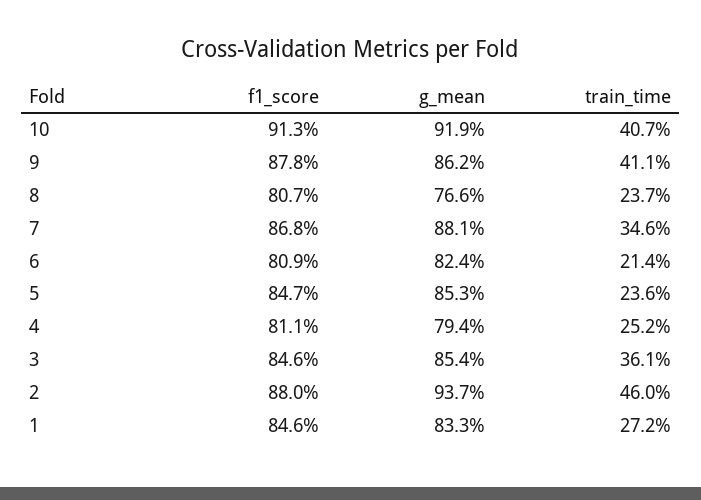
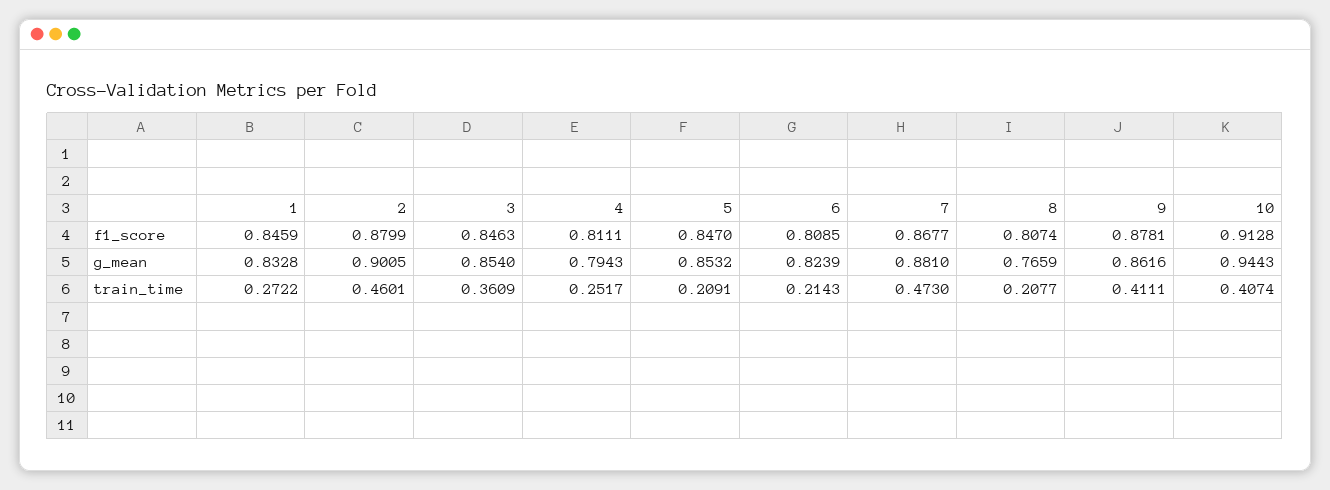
  {
    "f1_score": {
      "10": 0.9128,
      "9": 0.8781,
      "8": 0.8074,
      "7": 0.8677,
      "6": 0.8085,
      "5": 0.847,
      "4": 0.8111,
      "3": 0.8463,
      "2": 0.8799,
      "1": 0.8459
    },
    "g_mean": {
-     "10": 0.919,
+     "10": 0.9443,
      "9": 0.8616,
      "8": 0.7659,
      "7": 0.881,
      "6": 0.8239,
      "5": 0.8532,
      "4": 0.7943,
      "3": 0.854,
-     "2": 0.937,
+     "2": 0.9005,
      "1": 0.8328
    },
    "train_time": {
      "10": 0.4074,
      "9": 0.4111,
-     "8": 0.237,
+     "8": 0.2077,
-     "7": 0.346,
+     "7": 0.473,
      "6": 0.2143,
-     "5": 0.236,
+     "5": 0.2091,
      "4": 0.2517,
      "3": 0.3609,
      "2": 0.4601,
      "1": 0.2722
    }
  }

